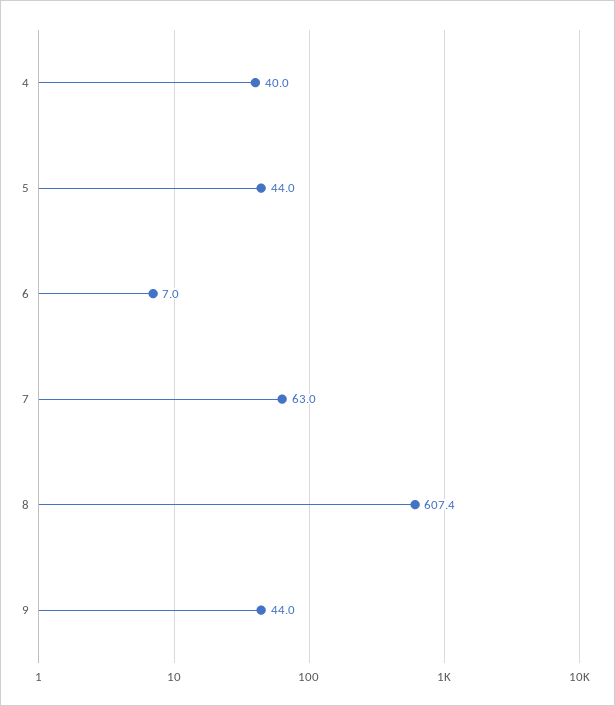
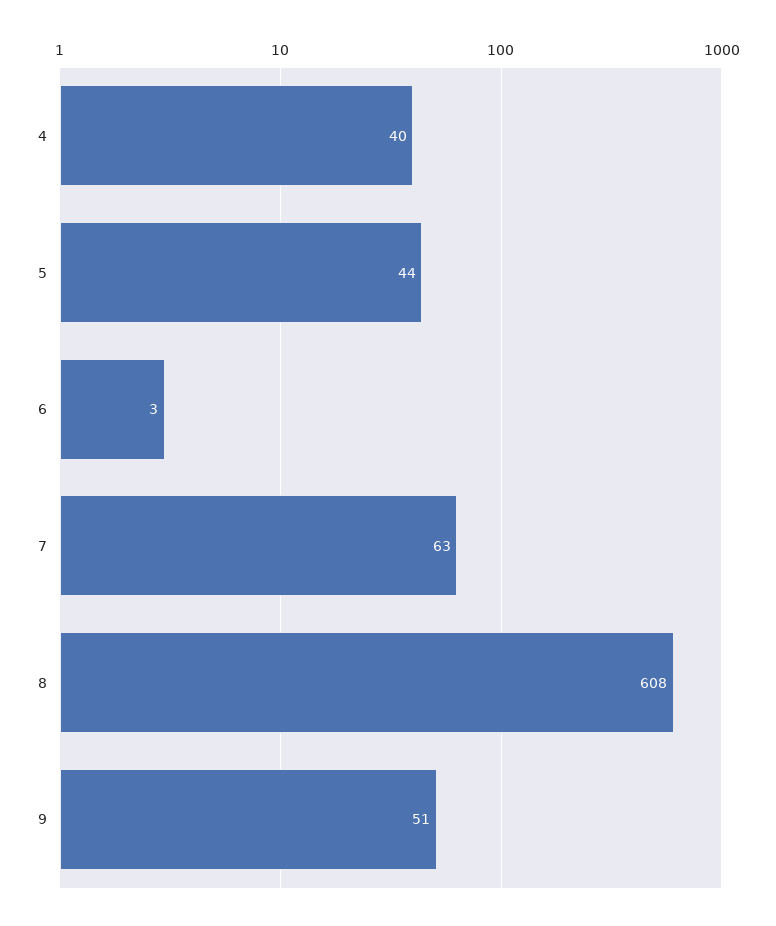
  {
    "4": 40,
    "5": 44,
-   "6": 7,
+   "6": 3,
    "7": 63,
-   "8": 607.4,
+   "8": 608,
-   "9": 44
+   "9": 51
  }

